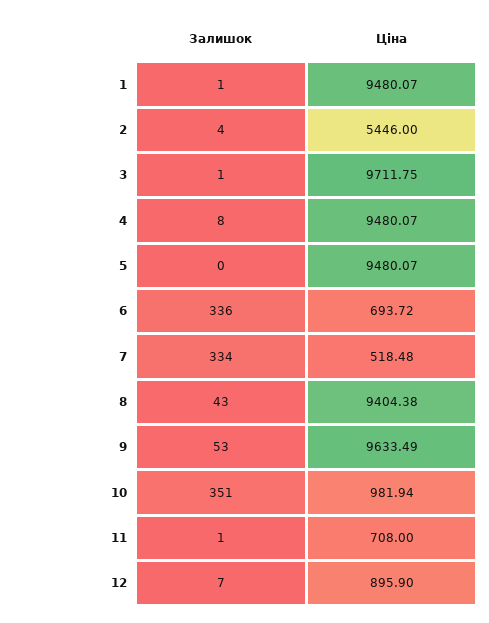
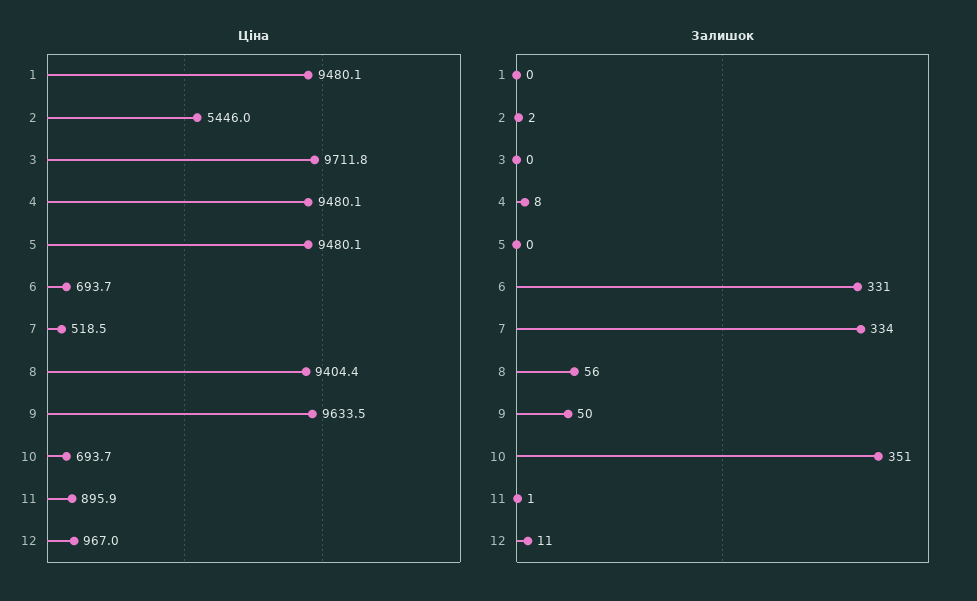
  {
    "Залишок": {
-     "1": 1,
+     "1": 0,
-     "2": 4,
+     "2": 2,
-     "3": 1,
+     "3": 0,
      "4": 8,
      "5": 0,
-     "6": 336,
+     "6": 331,
      "7": 334,
-     "8": 43,
+     "8": 56,
-     "9": 53,
+     "9": 50,
      "10": 351,
      "11": 1,
-     "12": 7
+     "12": 11
    },
    "Ціна": {
      "1": 9480.07,
      "2": 5446,
      "3": 9711.75,
      "4": 9480.07,
      "5": 9480.07,
      "6": 693.72,
      "7": 518.48,
      "8": 9404.38,
      "9": 9633.49,
-     "10": 981.94,
+     "10": 693.7,
-     "11": 708,
+     "11": 895.9,
-     "12": 895.9
+     "12": 967
    }
  }

